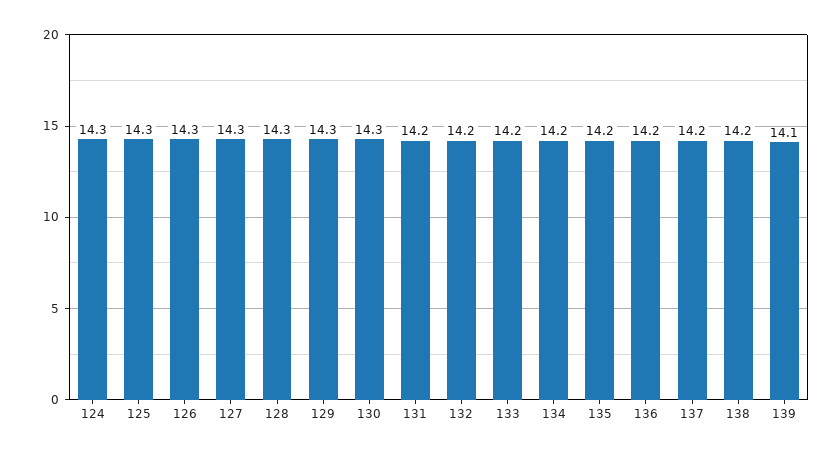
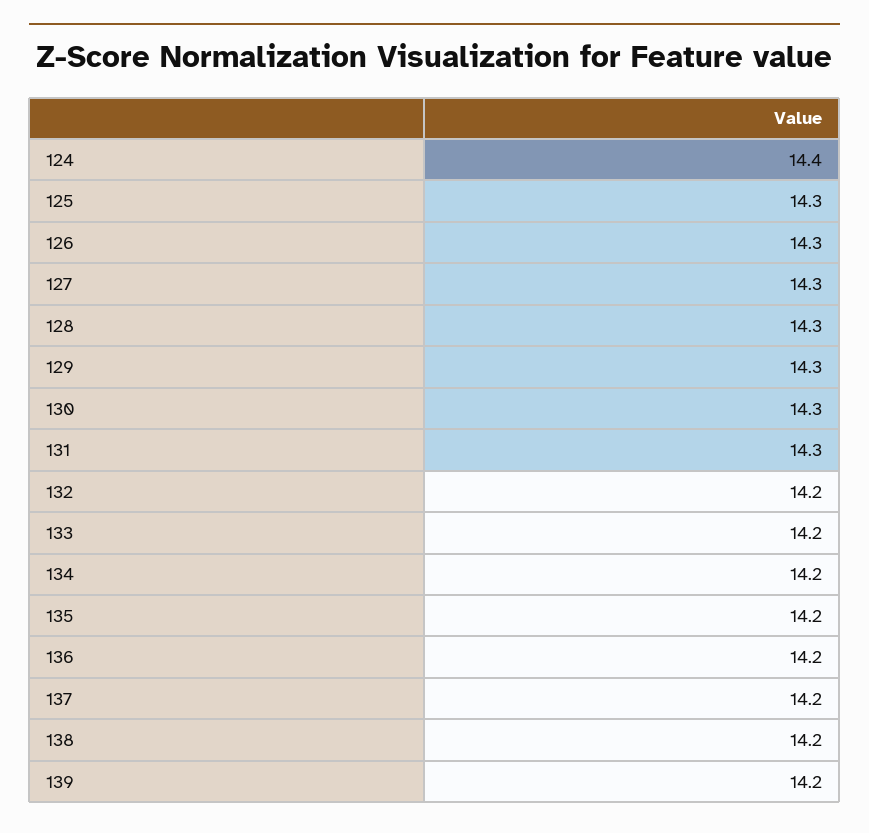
  {
-   "124": 14.3,
+   "124": 14.4,
    "125": 14.3,
    "126": 14.3,
    "127": 14.3,
    "128": 14.3,
    "129": 14.3,
    "130": 14.3,
-   "131": 14.2,
+   "131": 14.3,
    "132": 14.2,
    "133": 14.2,
    "134": 14.2,
    "135": 14.2,
    "136": 14.2,
    "137": 14.2,
    "138": 14.2,
-   "139": 14.1
+   "139": 14.2
  }

